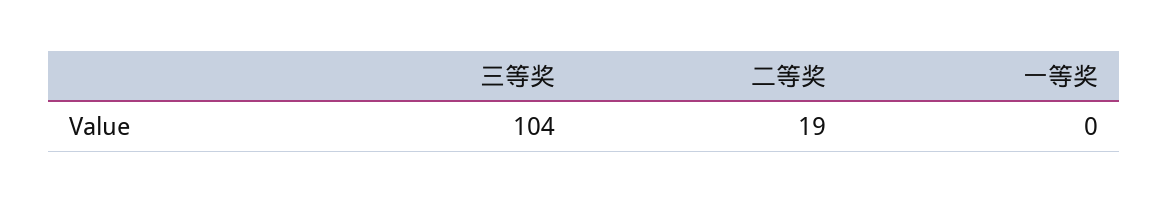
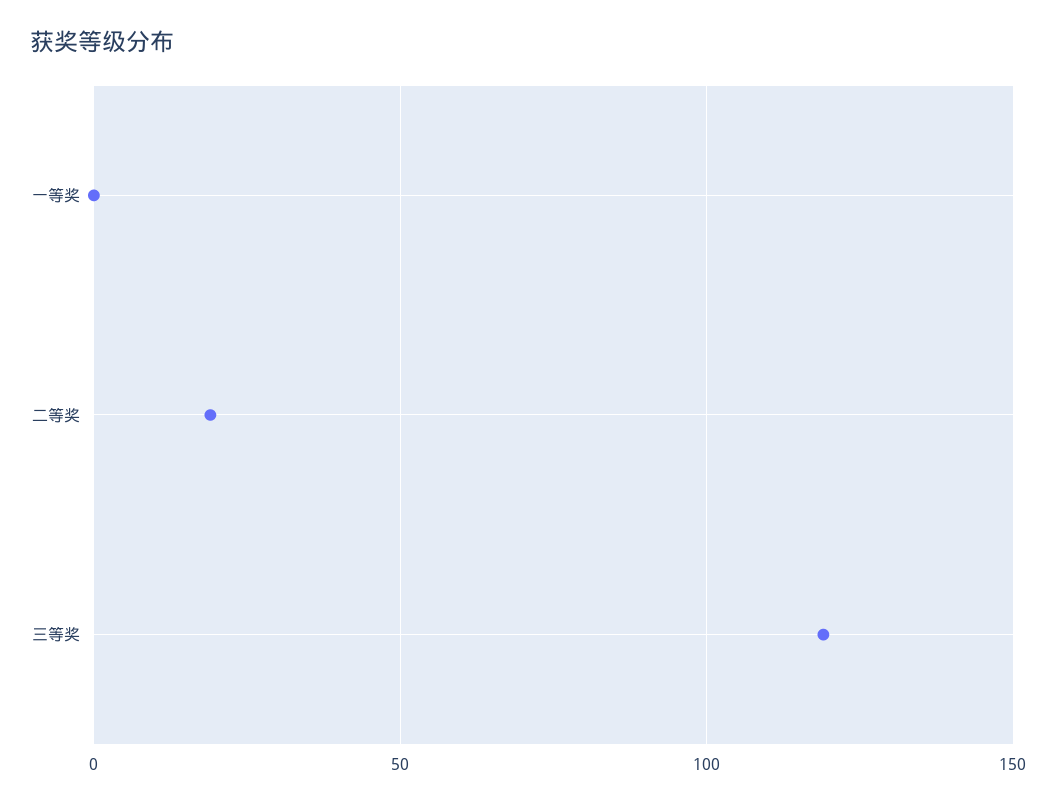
  {
-   "三等奖": 104,
+   "三等奖": 120,
    "二等奖": 19,
    "一等奖": 0
  }

